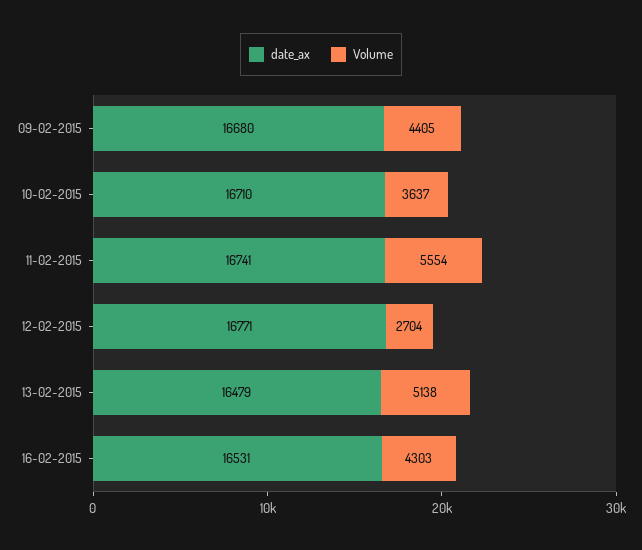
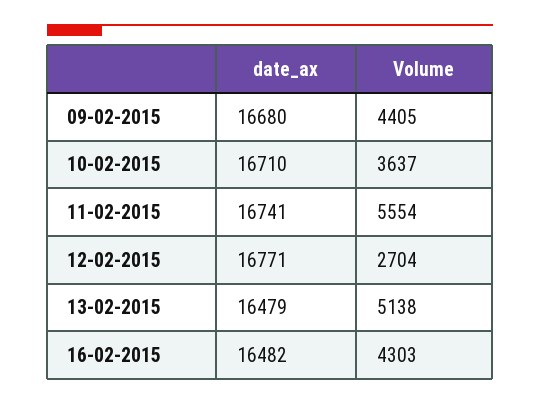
  {
    "date_ax": {
      "09-02-2015": 16680,
      "10-02-2015": 16710,
      "11-02-2015": 16741,
      "12-02-2015": 16771,
      "13-02-2015": 16479,
-     "16-02-2015": 16531
+     "16-02-2015": 16482
    },
    "Volume": {
      "09-02-2015": 4405,
      "10-02-2015": 3637,
      "11-02-2015": 5554,
      "12-02-2015": 2704,
      "13-02-2015": 5138,
      "16-02-2015": 4303
    }
  }

